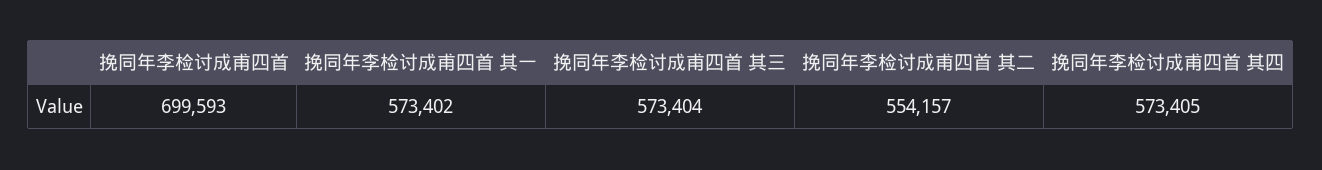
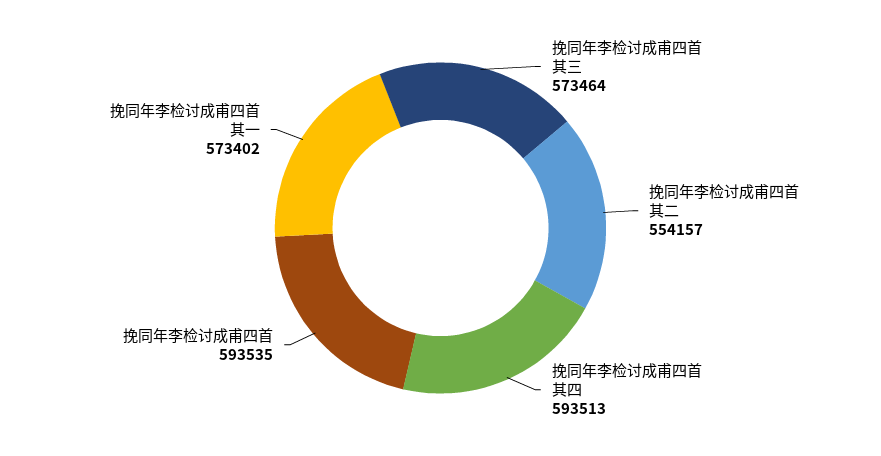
  {
-   "挽同年李检讨成甫四首": 699593,
+   "挽同年李检讨成甫四首": 593535,
    "挽同年李检讨成甫四首 其一": 573402,
-   "挽同年李检讨成甫四首 其三": 573404,
+   "挽同年李检讨成甫四首 其三": 573464,
    "挽同年李检讨成甫四首 其二": 554157,
-   "挽同年李检讨成甫四首 其四": 573405
+   "挽同年李检讨成甫四首 其四": 593513
  }

